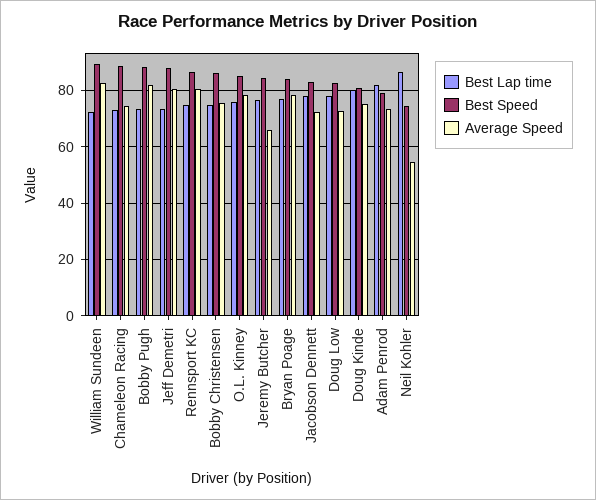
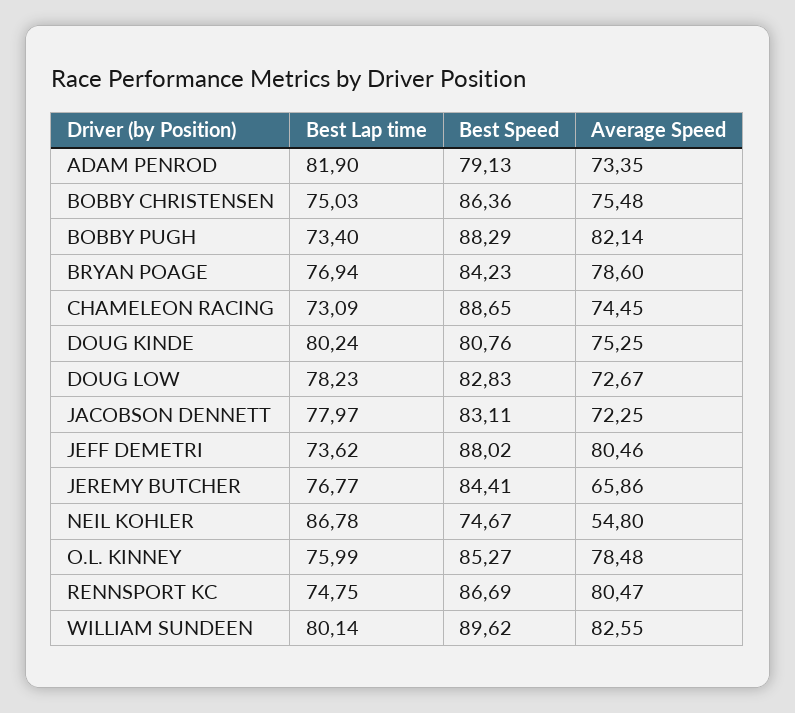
  {
    "Best Lap time": {
-     "William Sundeen": 72.5,
+     "William Sundeen": 80.14,
      "Chameleon Racing": 73.09,
      "Bobby Pugh": 73.4,
      "Jeff Demetri": 73.62,
      "Rennsport KC": 74.75,
      "Bobby Christensen": 75.03,
      "O.L. Kinney": 75.99,
      "Jeremy Butcher": 76.77,
      "Bryan Poage": 76.94,
      "Jacobson Dennett": 77.97,
      "Doug Low": 78.23,
      "Doug Kinde": 80.24,
      "Adam Penrod": 81.9,
      "Neil Kohler": 86.78
    },
    "Best Speed": {
      "William Sundeen": 89.62,
      "Chameleon Racing": 88.65,
      "Bobby Pugh": 88.29,
      "Jeff Demetri": 88.02,
      "Rennsport KC": 86.69,
      "Bobby Christensen": 86.36,
      "O.L. Kinney": 85.27,
      "Jeremy Butcher": 84.41,
      "Bryan Poage": 84.23,
      "Jacobson Dennett": 83.11,
      "Doug Low": 82.83,
      "Doug Kinde": 80.76,
      "Adam Penrod": 79.13,
      "Neil Kohler": 74.67
    },
    "Average Speed": {
      "William Sundeen": 82.55,
      "Chameleon Racing": 74.45,
      "Bobby Pugh": 82.14,
      "Jeff Demetri": 80.46,
      "Rennsport KC": 80.47,
      "Bobby Christensen": 75.48,
      "O.L. Kinney": 78.48,
      "Jeremy Butcher": 65.86,
      "Bryan Poage": 78.6,
      "Jacobson Dennett": 72.25,
      "Doug Low": 72.67,
      "Doug Kinde": 75.25,
      "Adam Penrod": 73.35,
      "Neil Kohler": 54.8
    }
  }

